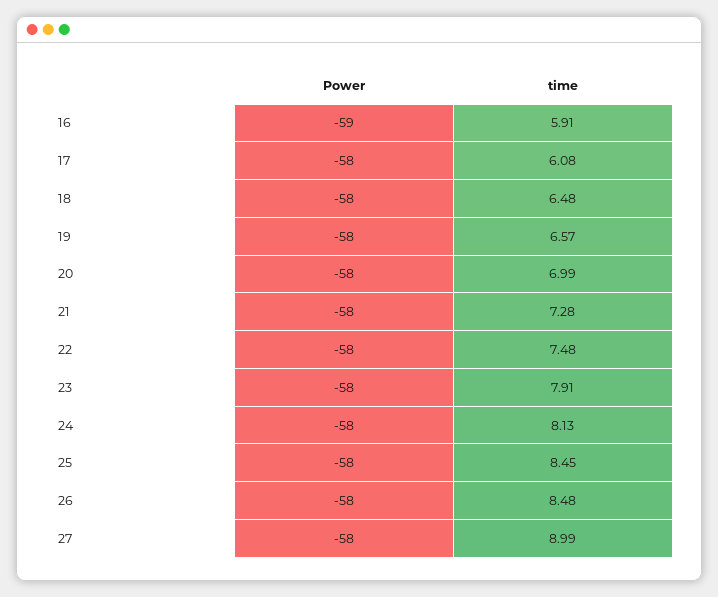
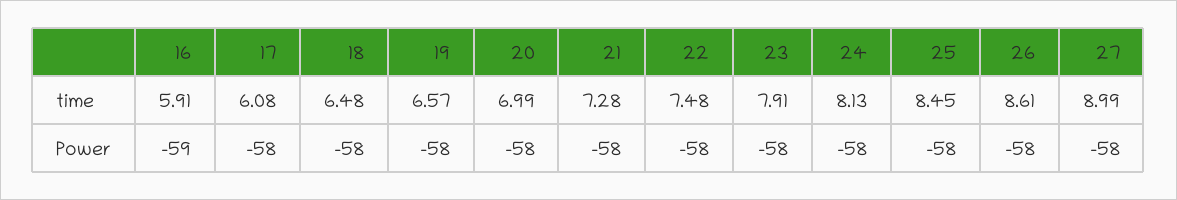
  {
    "Power": {
      "16": -59,
      "17": -58,
      "18": -58,
      "19": -58,
      "20": -58,
      "21": -58,
      "22": -58,
      "23": -58,
      "24": -58,
      "25": -58,
      "26": -58,
      "27": -58
    },
    "time": {
      "16": 5.91,
      "17": 6.08,
      "18": 6.48,
      "19": 6.57,
      "20": 6.99,
      "21": 7.28,
      "22": 7.48,
      "23": 7.91,
      "24": 8.13,
      "25": 8.45,
-     "26": 8.48,
+     "26": 8.61,
      "27": 8.99
    }
  }

